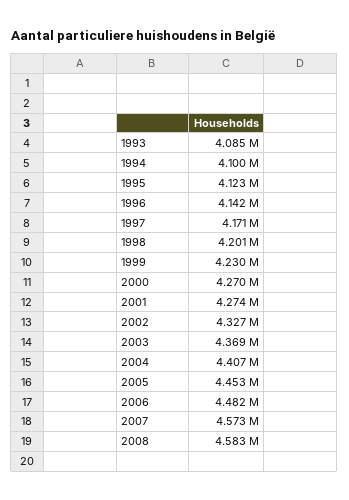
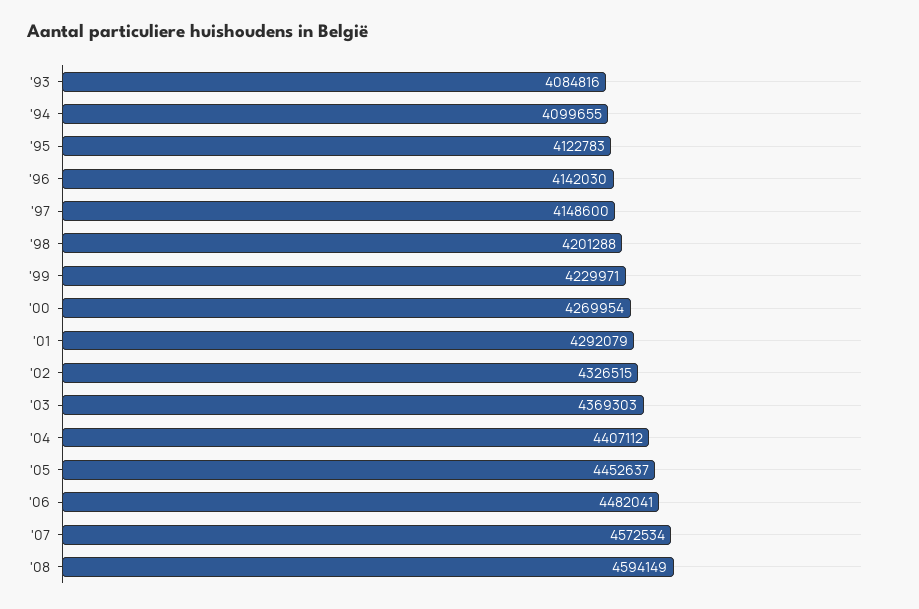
  {
    "1993": 4084816,
    "1994": 4099655,
    "1995": 4122783,
    "1996": 4142030,
-   "1997": 4171000,
+   "1997": 4148600,
    "1998": 4201288,
    "1999": 4229971,
    "2000": 4269954,
-   "2001": 4274000,
+   "2001": 4292079,
    "2002": 4326515,
    "2003": 4369303,
    "2004": 4407112,
    "2005": 4452637,
    "2006": 4482041,
    "2007": 4572534,
-   "2008": 4583000
+   "2008": 4594149
  }

